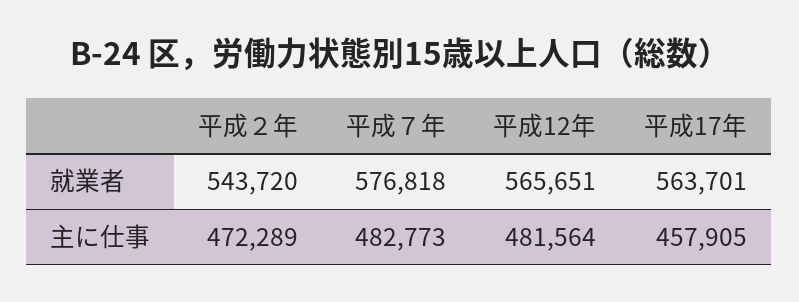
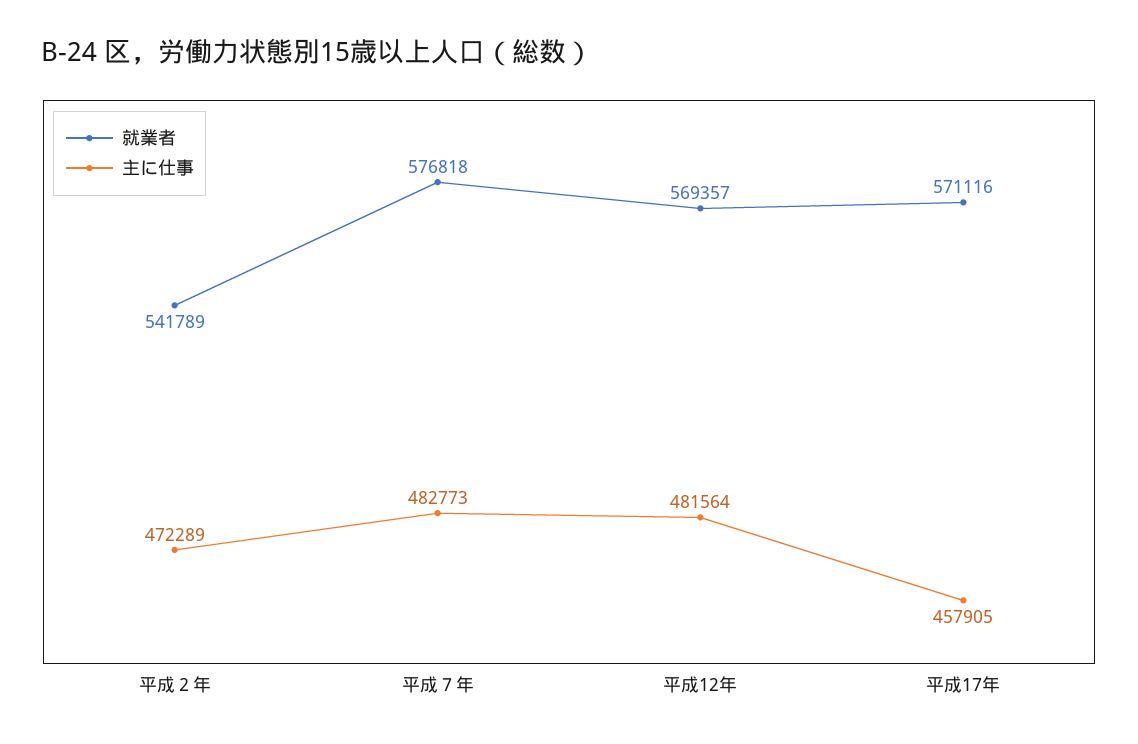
  {
    "就業者": {
-     "平成２年": 543720,
+     "平成２年": 541789,
      "平成７年": 576818,
-     "平成12年": 565651,
+     "平成12年": 569357,
-     "平成17年": 563701
+     "平成17年": 571116
    },
    "主に仕事": {
      "平成２年": 472289,
      "平成７年": 482773,
      "平成12年": 481564,
      "平成17年": 457905
    }
  }

